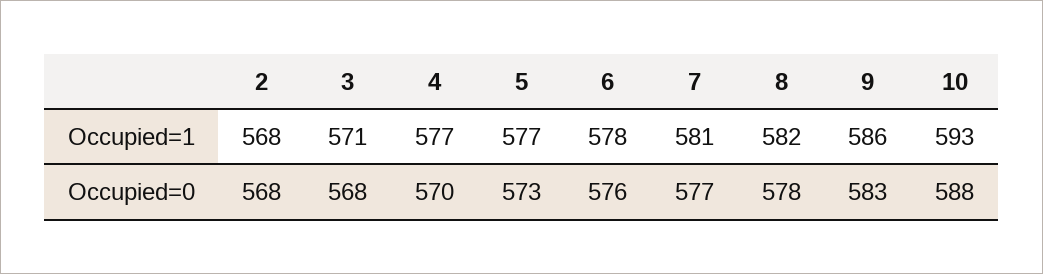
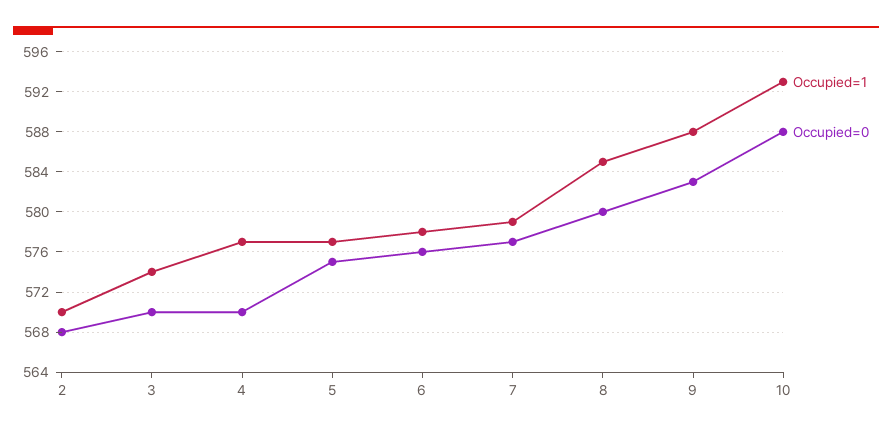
  {
    "Occupied=1": {
-     "2": 568,
+     "2": 570,
-     "3": 571,
+     "3": 574,
      "4": 577,
      "5": 577,
      "6": 578,
-     "7": 581,
+     "7": 579,
-     "8": 582,
+     "8": 585,
-     "9": 586,
+     "9": 588,
      "10": 593
    },
    "Occupied=0": {
      "2": 568,
-     "3": 568,
+     "3": 570,
      "4": 570,
-     "5": 573,
+     "5": 575,
      "6": 576,
      "7": 577,
-     "8": 578,
+     "8": 580,
      "9": 583,
      "10": 588
    }
  }

